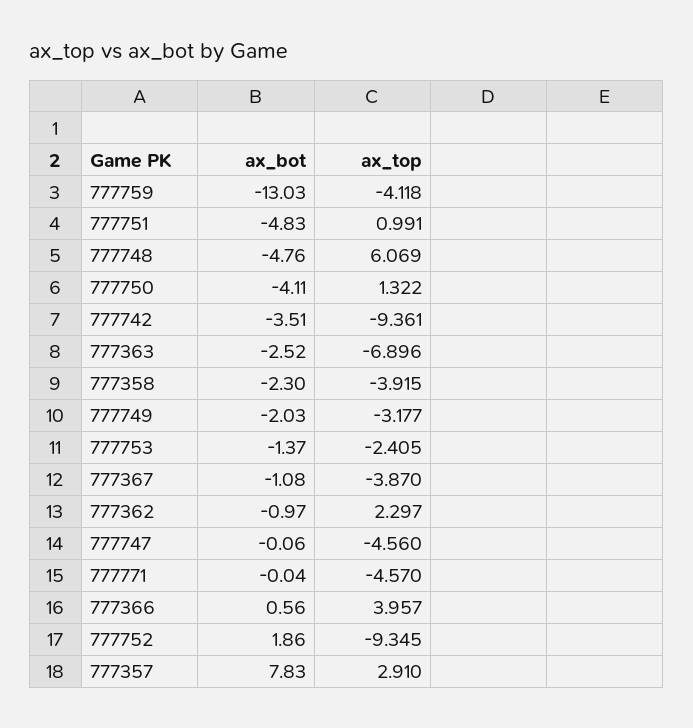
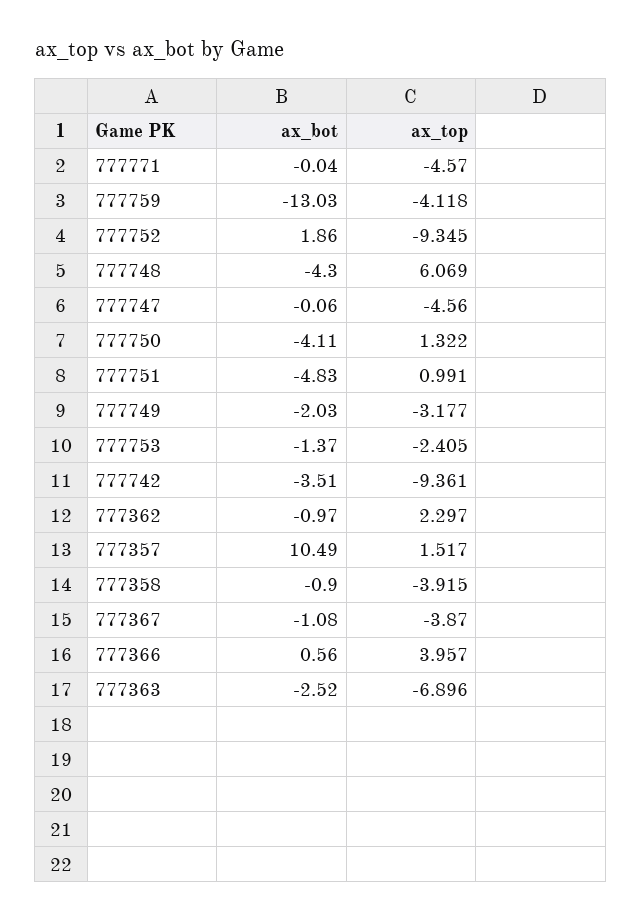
  {
    "ax_bot": {
      "777759": -13.03,
      "777751": -4.83,
-     "777748": -4.76,
+     "777748": -4.3,
      "777750": -4.11,
      "777742": -3.51,
      "777363": -2.52,
-     "777358": -2.3,
+     "777358": -0.9,
      "777749": -2.03,
      "777753": -1.37,
      "777367": -1.08,
      "777362": -0.97,
      "777747": -0.06,
      "777771": -0.04,
      "777366": 0.56,
      "777752": 1.86,
-     "777357": 7.83
+     "777357": 10.49
    },
    "ax_top": {
      "777759": -4.118,
      "777751": 0.991,
      "777748": 6.069,
      "777750": 1.322,
      "777742": -9.361,
      "777363": -6.896,
      "777358": -3.915,
      "777749": -3.177,
      "777753": -2.405,
      "777367": -3.87,
      "777362": 2.297,
      "777747": -4.56,
      "777771": -4.57,
      "777366": 3.957,
      "777752": -9.345,
-     "777357": 2.91
+     "777357": 1.517
    }
  }

